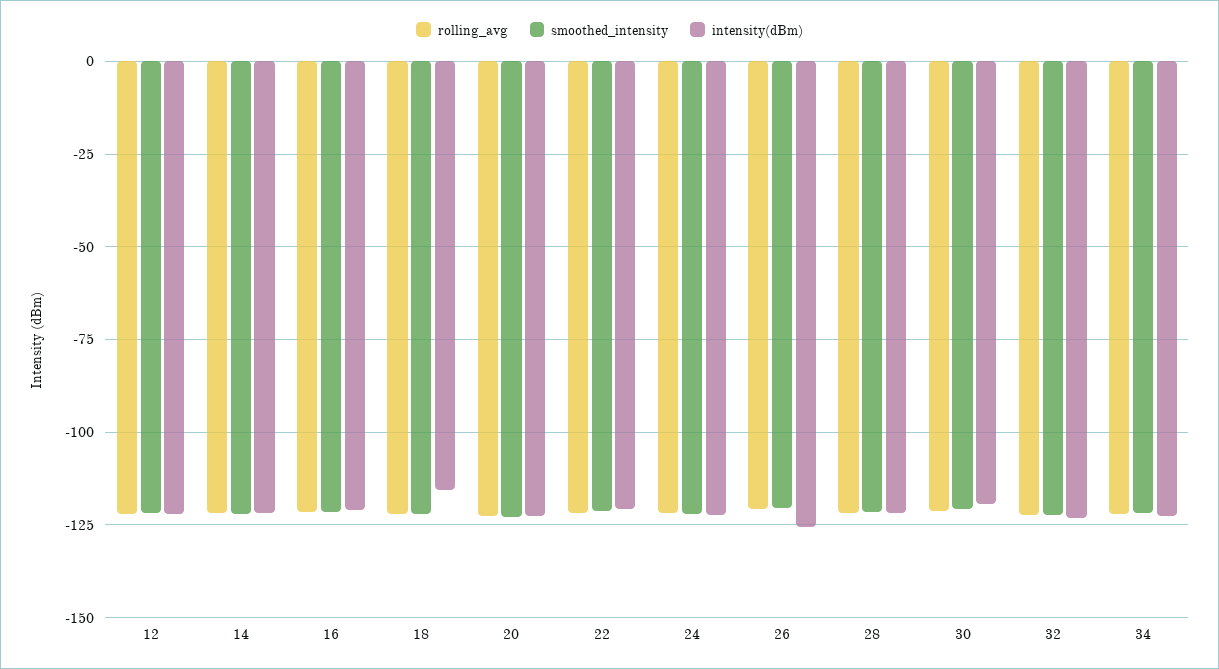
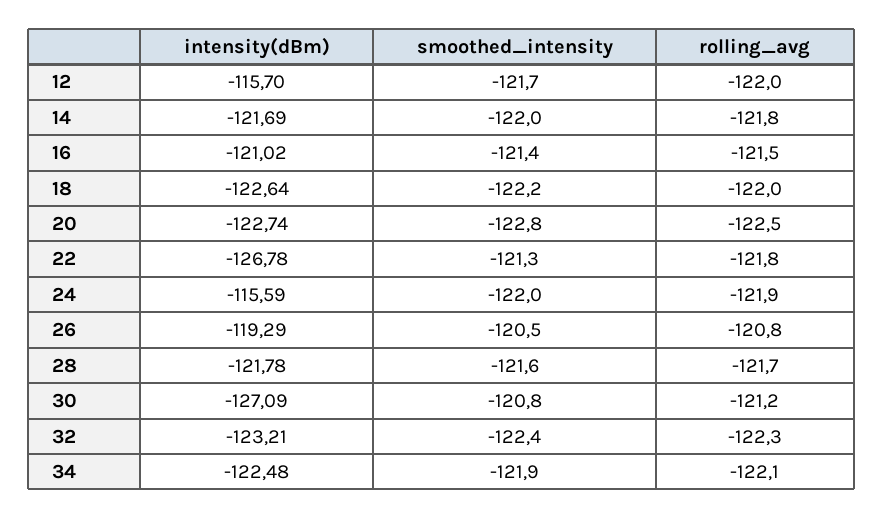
  {
    "rolling_avg": {
      "12": -122,
      "14": -121.8,
      "16": -121.5,
      "18": -122,
      "20": -122.5,
      "22": -121.8,
      "24": -121.9,
      "26": -120.8,
      "28": -121.7,
      "30": -121.2,
      "32": -122.3,
      "34": -122.1
    },
    "smoothed_intensity": {
      "12": -121.7,
      "14": -122,
      "16": -121.4,
      "18": -122.2,
      "20": -122.8,
      "22": -121.3,
      "24": -122,
      "26": -120.5,
      "28": -121.6,
      "30": -120.8,
      "32": -122.4,
      "34": -121.9
    },
    "intensity(dBm)": {
-     "12": -122.5,
+     "12": -115.7,
      "14": -121.69,
      "16": -121.02,
-     "18": -115,
+     "18": -122.64,
      "20": -122.74,
-     "22": -120,
+     "22": -126.78,
-     "24": -122.5,
+     "24": -115.59,
-     "26": -125,
+     "26": -119.29,
      "28": -121.78,
-     "30": -120,
+     "30": -127.09,
      "32": -123.21,
      "34": -122.48
    }
  }

